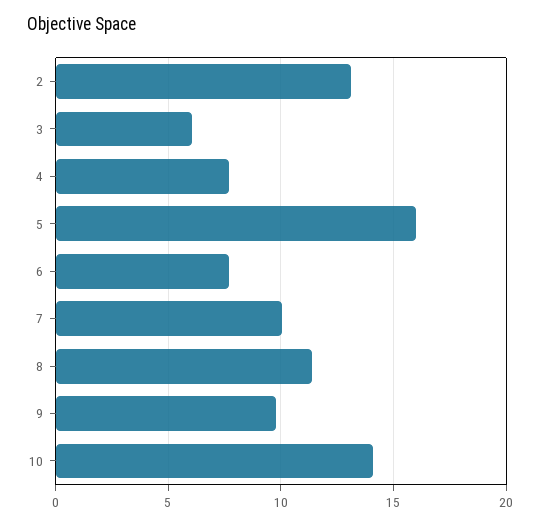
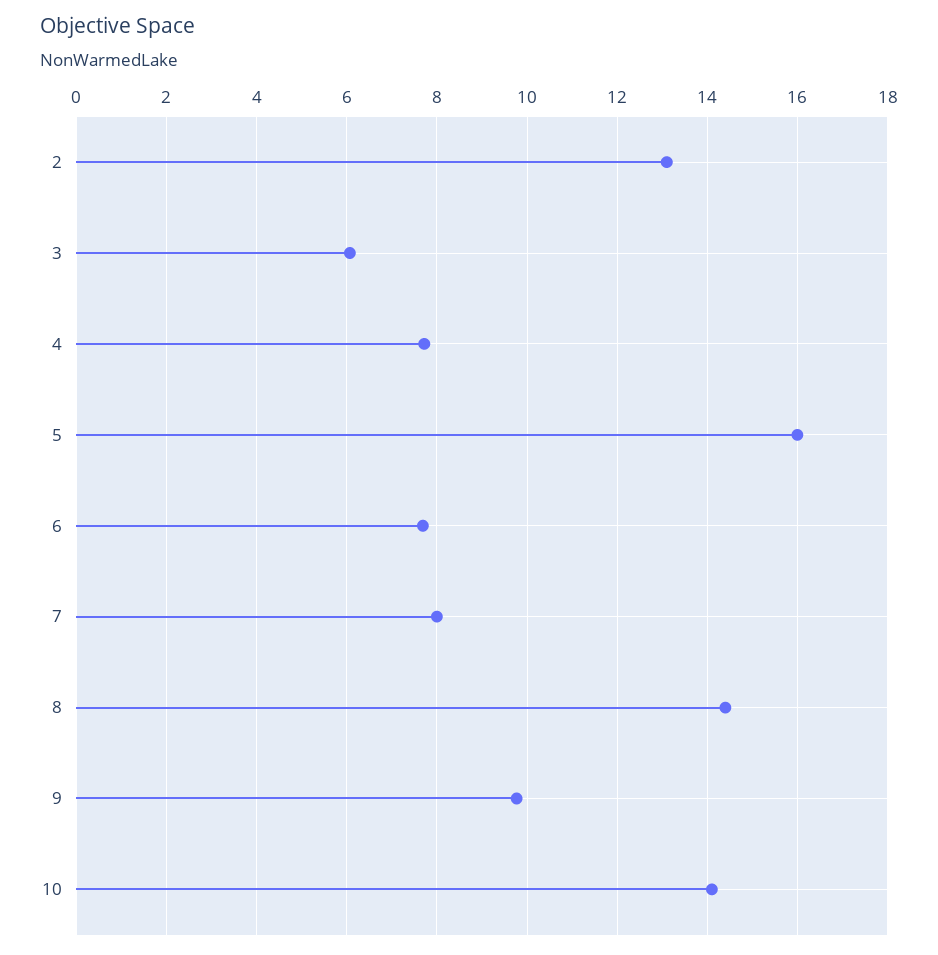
  {
    "2": 13.2,
    "3": 6,
    "4": 7.8,
    "5": 16,
    "6": 7.6,
-   "7": 10,
+   "7": 8,
-   "8": 11.5,
+   "8": 14.4,
    "9": 9.8,
    "10": 14.2
  }

